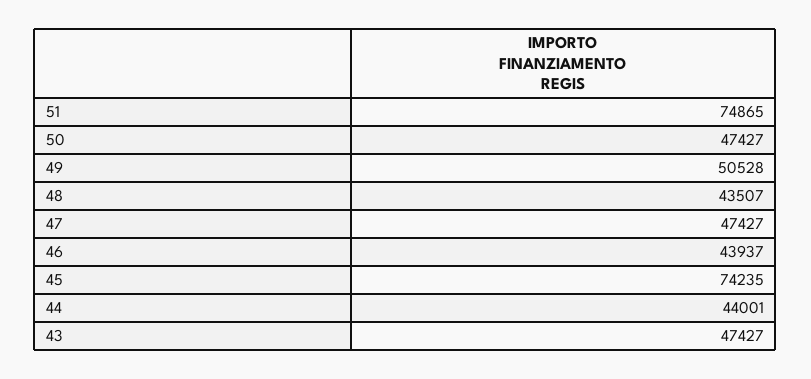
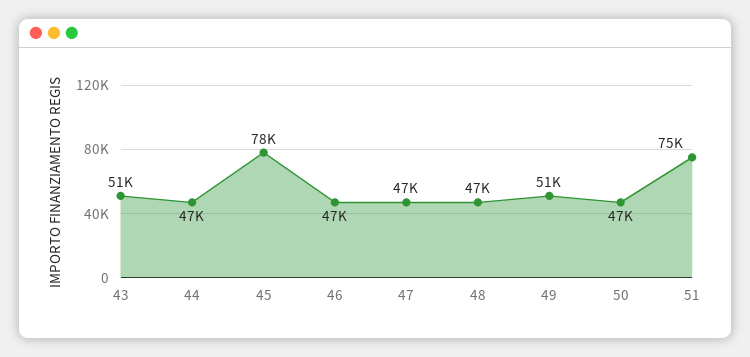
  {
    "51": 74865,
    "50": 47427,
    "49": 50528,
-   "48": 43507,
+   "48": 47000,
    "47": 47427,
-   "46": 43937,
+   "46": 47000,
-   "45": 74235,
+   "45": 78000,
-   "44": 44001,
+   "44": 47000,
-   "43": 47427
+   "43": 51000
  }

